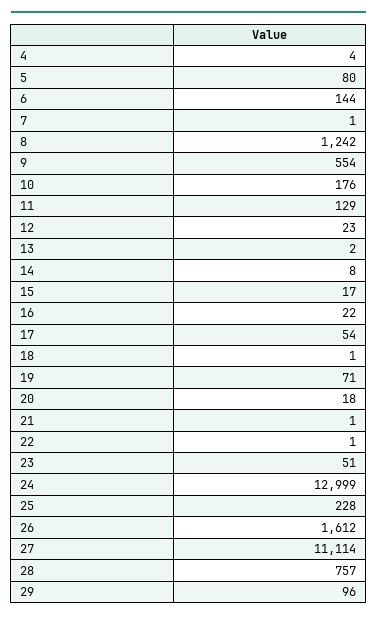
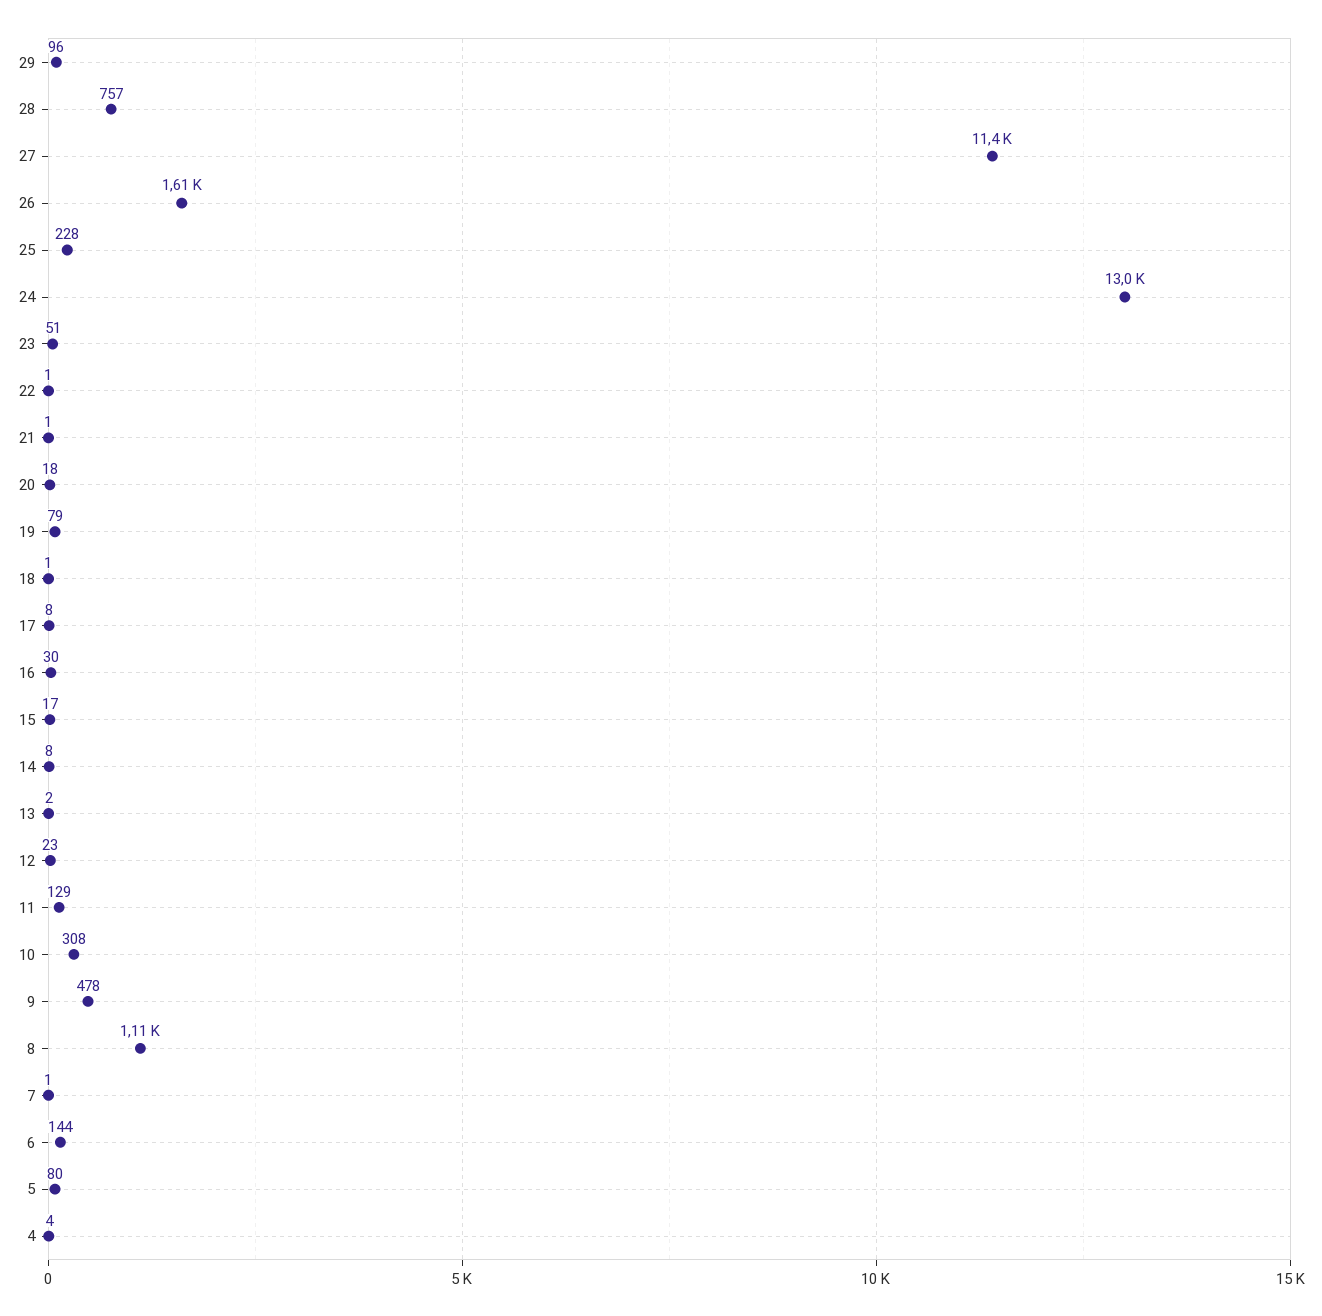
  {
    "4": 4,
    "5": 80,
    "6": 144,
    "7": 1,
-   "8": 1242,
+   "8": 1110,
-   "9": 554,
+   "9": 478,
-   "10": 176,
+   "10": 308,
    "11": 129,
    "12": 23,
    "13": 2,
    "14": 8,
    "15": 17,
-   "16": 22,
+   "16": 30,
-   "17": 54,
+   "17": 8,
    "18": 1,
-   "19": 71,
+   "19": 79,
    "20": 18,
    "21": 1,
    "22": 1,
    "23": 51,
    "24": 12999,
    "25": 228,
    "26": 1612,
-   "27": 11114,
+   "27": 11400,
    "28": 757,
    "29": 96
  }

